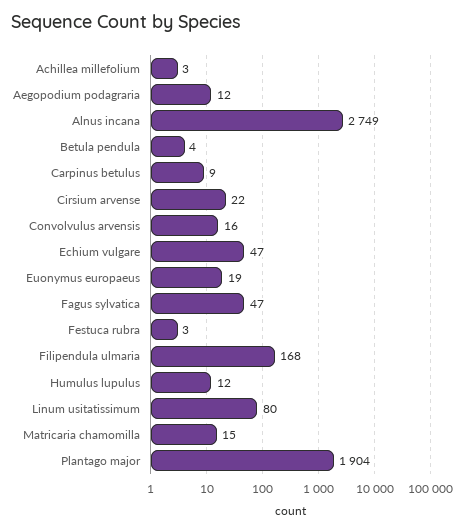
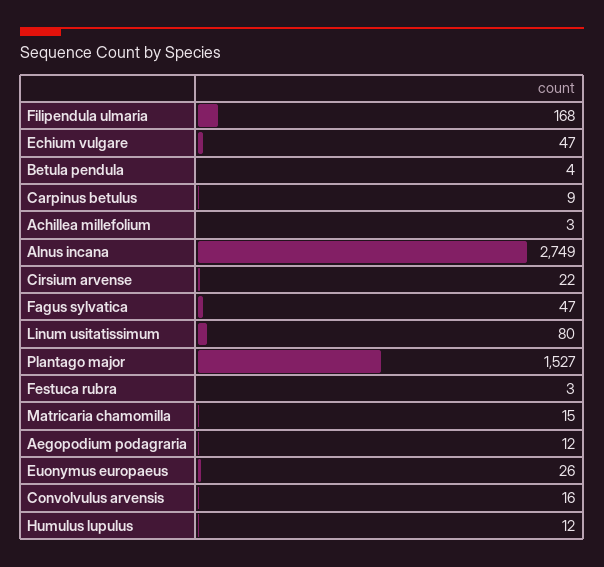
  {
    "Achillea millefolium": 3,
    "Aegopodium podagraria": 12,
    "Alnus incana": 2749,
    "Betula pendula": 4,
    "Carpinus betulus": 9,
    "Cirsium arvense": 22,
    "Convolvulus arvensis": 16,
    "Echium vulgare": 47,
-   "Euonymus europaeus": 19,
+   "Euonymus europaeus": 26,
    "Fagus sylvatica": 47,
    "Festuca rubra": 3,
    "Filipendula ulmaria": 168,
    "Humulus lupulus": 12,
    "Linum usitatissimum": 80,
    "Matricaria chamomilla": 15,
-   "Plantago major": 1904
+   "Plantago major": 1527
  }

